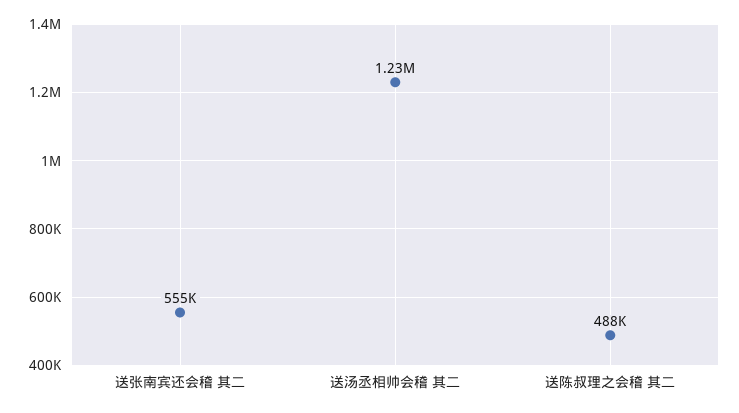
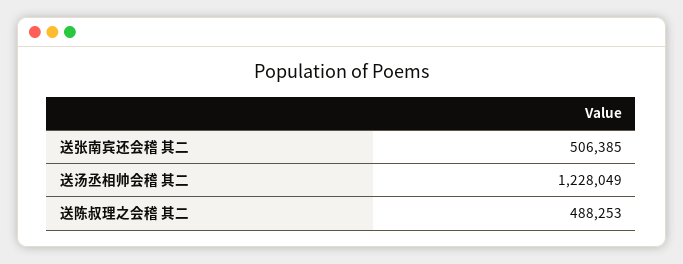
  {
-   "送张南宾还会稽 其二": 555000,
+   "送张南宾还会稽 其二": 506385,
    "送汤丞相帅会稽 其二": 1228049,
    "送陈叔理之会稽 其二": 488253
  }

